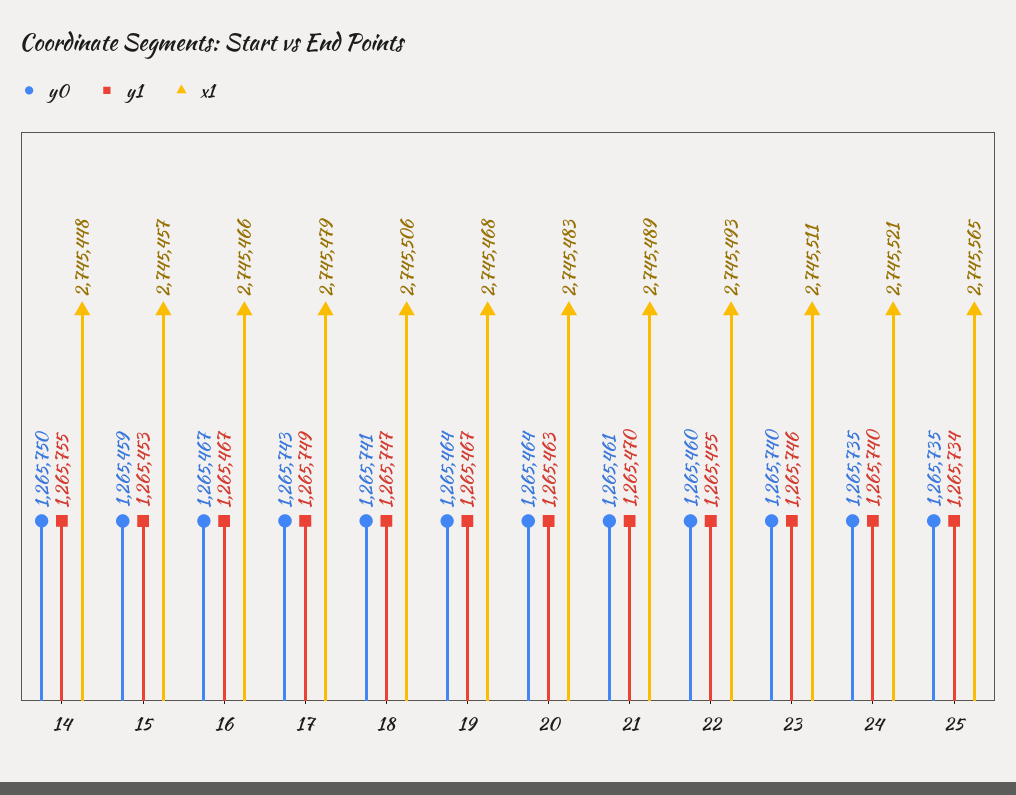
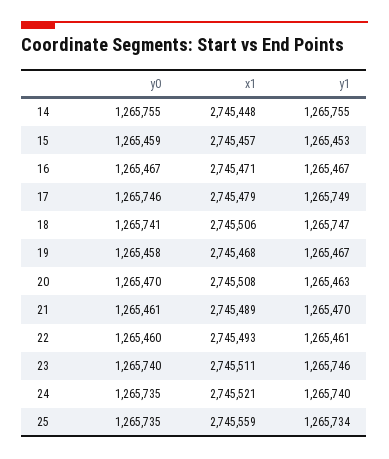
  {
    "y0": {
-     "14": 1265750,
+     "14": 1265755,
      "15": 1265459,
      "16": 1265467,
-     "17": 1265743,
+     "17": 1265746,
      "18": 1265741,
-     "19": 1265464,
+     "19": 1265458,
-     "20": 1265464,
+     "20": 1265470,
      "21": 1265461,
      "22": 1265460,
      "23": 1265740,
      "24": 1265735,
      "25": 1265735
    },
    "y1": {
      "14": 1265755,
      "15": 1265453,
      "16": 1265467,
      "17": 1265749,
      "18": 1265747,
      "19": 1265467,
      "20": 1265463,
      "21": 1265470,
-     "22": 1265455,
+     "22": 1265461,
      "23": 1265746,
      "24": 1265740,
      "25": 1265734
    },
    "x1": {
      "14": 2745448,
      "15": 2745457,
-     "16": 2745466,
+     "16": 2745471,
      "17": 2745479,
      "18": 2745506,
      "19": 2745468,
-     "20": 2745483,
+     "20": 2745508,
      "21": 2745489,
      "22": 2745493,
      "23": 2745511,
      "24": 2745521,
-     "25": 2745565
+     "25": 2745559
    }
  }

